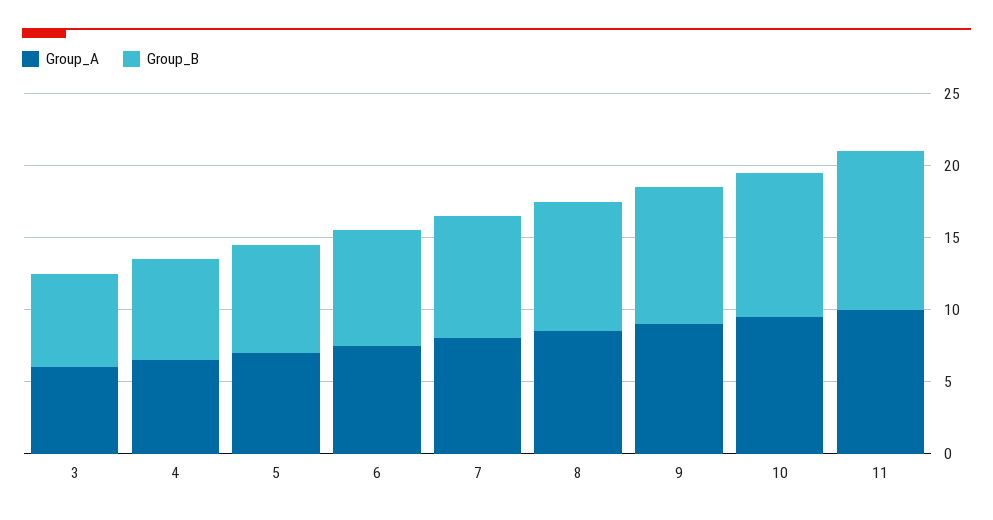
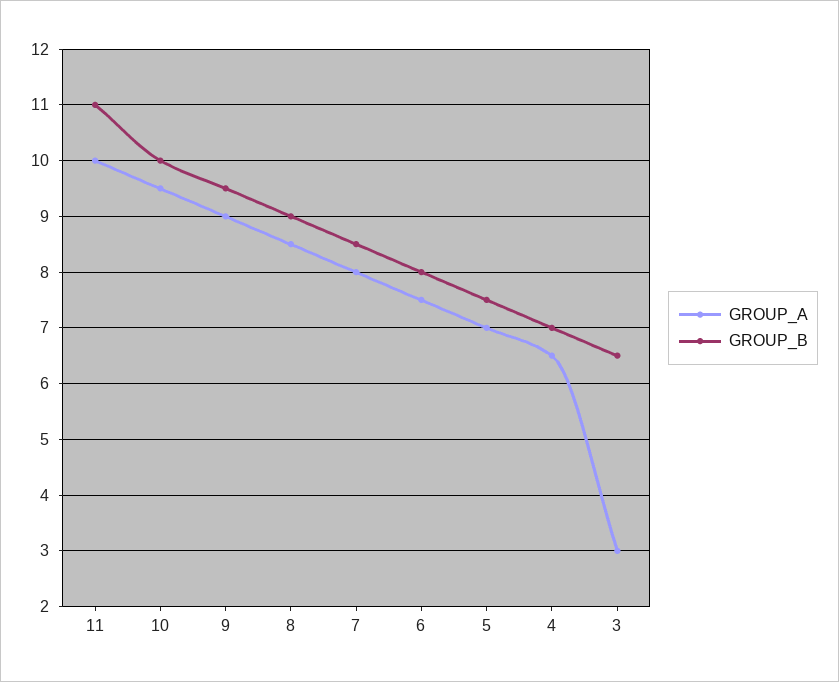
  {
    "Group_A": {
-     "3": 6,
+     "3": 3,
      "4": 6.5,
      "5": 7,
      "6": 7.5,
      "7": 8,
      "8": 8.5,
      "9": 9,
      "10": 9.5,
      "11": 10
    },
    "Group_B": {
      "3": 6.5,
      "4": 7,
      "5": 7.5,
      "6": 8,
      "7": 8.5,
      "8": 9,
      "9": 9.5,
      "10": 10,
      "11": 11
    }
  }

